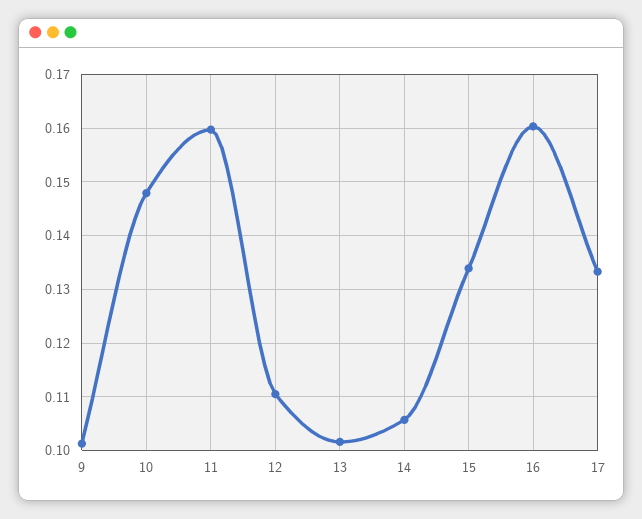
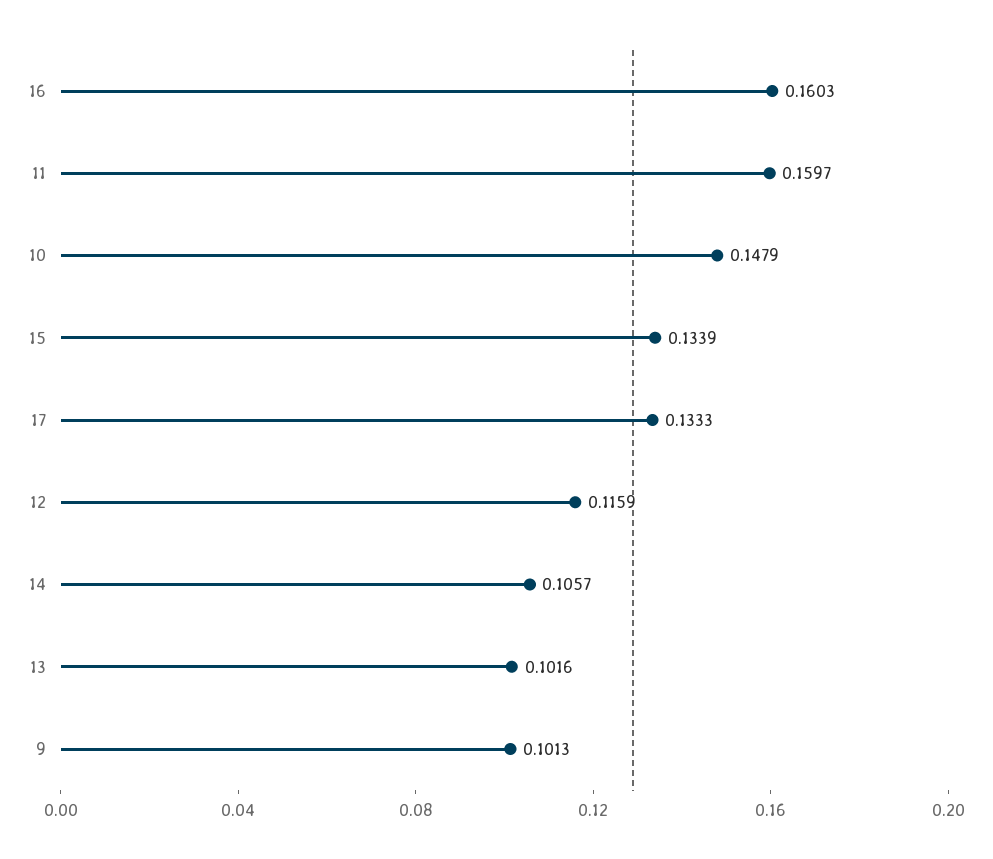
  {
    "9": 0.1013,
    "10": 0.1479,
    "11": 0.1597,
-   "12": 0.11,
+   "12": 0.1159,
    "13": 0.1016,
    "14": 0.1057,
    "15": 0.1339,
    "16": 0.1603,
    "17": 0.1333
  }

